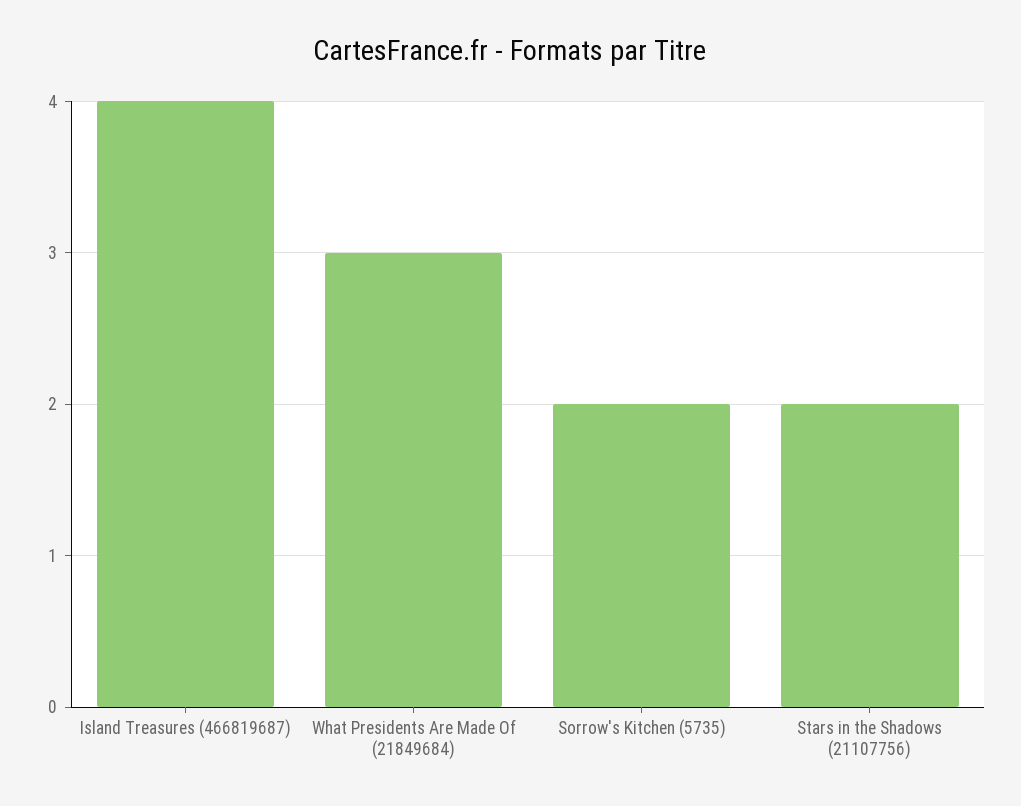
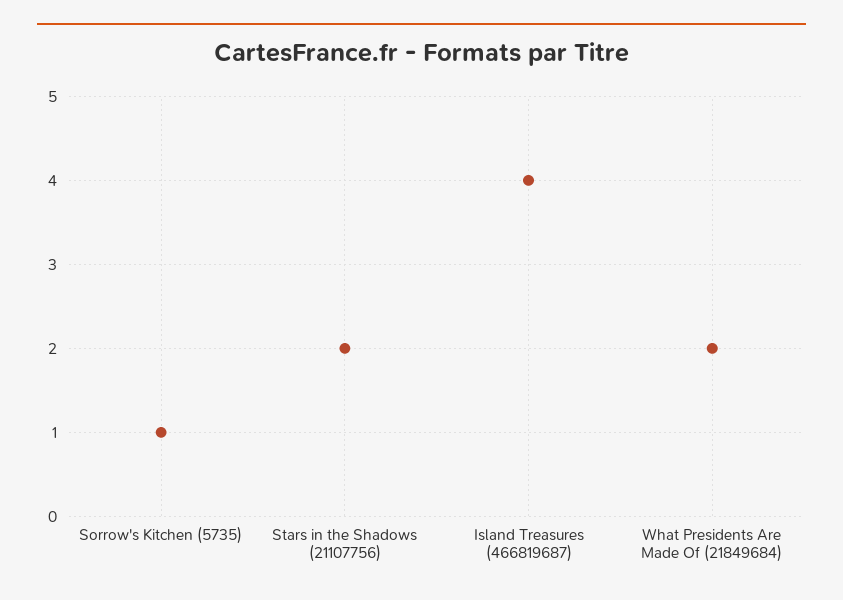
  {
    "Island Treasures (466819687)": 4,
-   "What Presidents Are Made Of (21849684)": 3,
+   "What Presidents Are Made Of (21849684)": 2,
-   "Sorrow's Kitchen (5735)": 2,
+   "Sorrow's Kitchen (5735)": 1,
    "Stars in the Shadows (21107756)": 2
  }

